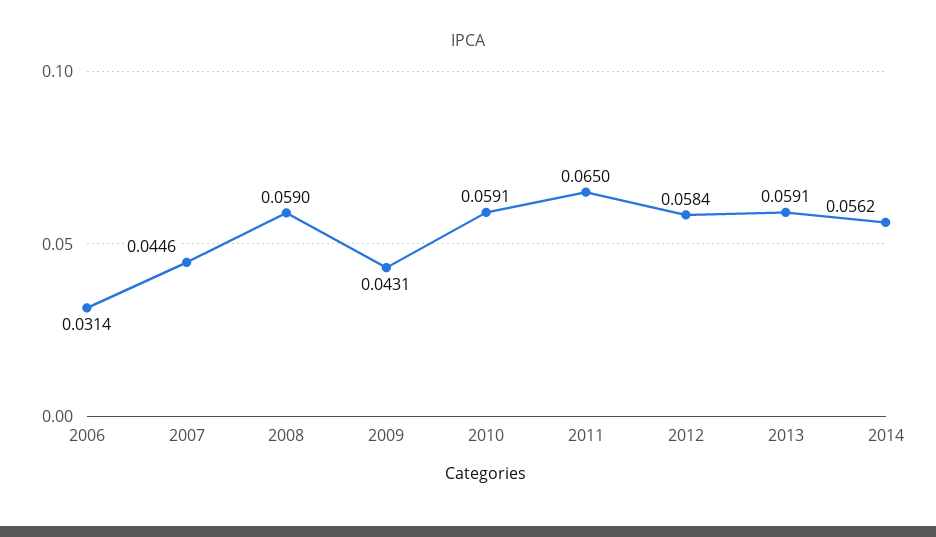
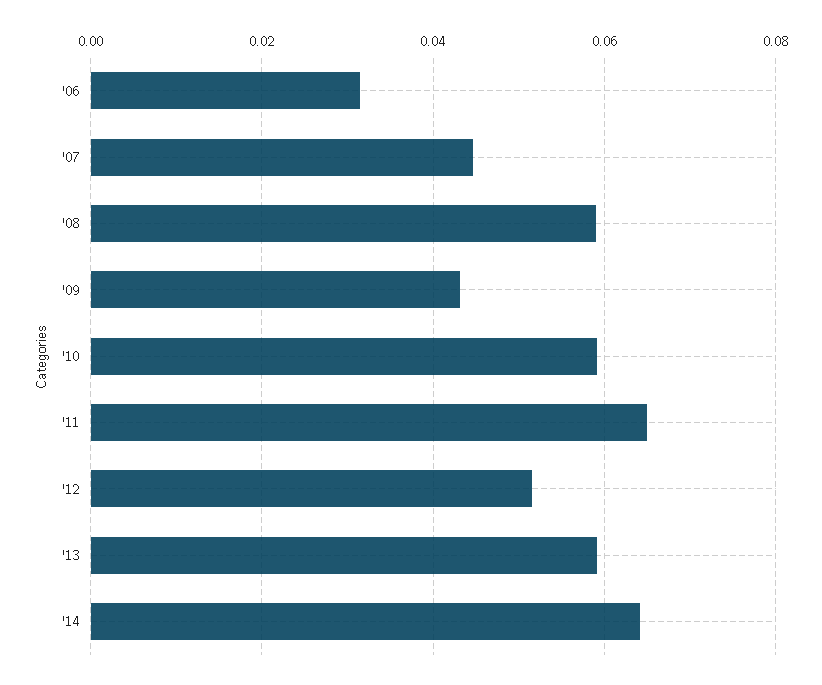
  {
    "2006": 0.0314,
    "2007": 0.0446,
    "2008": 0.059,
    "2009": 0.0431,
    "2010": 0.0591,
    "2011": 0.065,
-   "2012": 0.0584,
+   "2012": 0.052,
    "2013": 0.0591,
-   "2014": 0.0562
+   "2014": 0.064
  }

